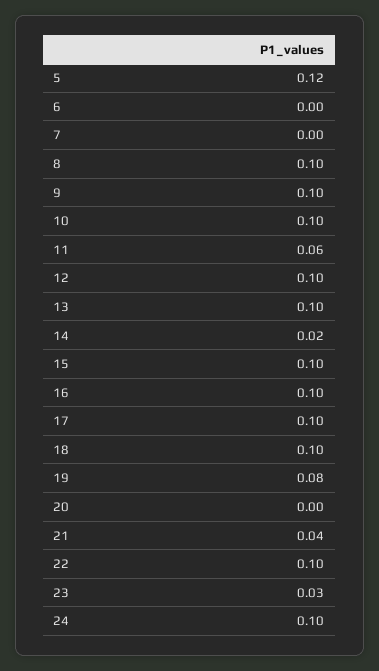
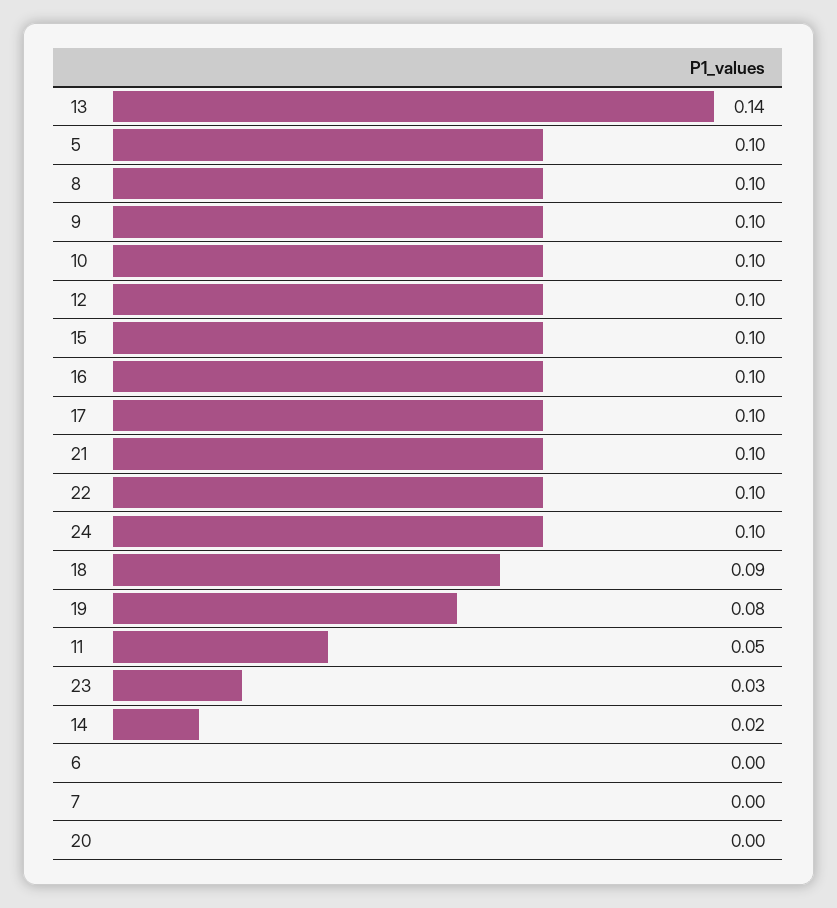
  {
-   "5": 0.12,
+   "5": 0.1,
    "6": 0,
    "7": 0,
    "8": 0.1,
    "9": 0.1,
    "10": 0.1,
-   "11": 0.06,
+   "11": 0.05,
    "12": 0.1,
-   "13": 0.1,
+   "13": 0.14,
    "14": 0.02,
    "15": 0.1,
    "16": 0.1,
    "17": 0.1,
-   "18": 0.1,
+   "18": 0.09,
    "19": 0.08,
    "20": 0,
-   "21": 0.04,
+   "21": 0.1,
    "22": 0.1,
    "23": 0.03,
    "24": 0.1
  }

